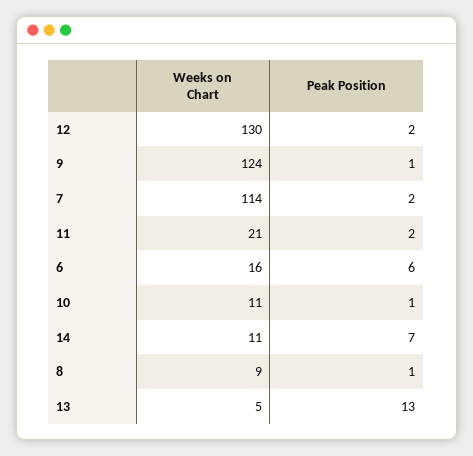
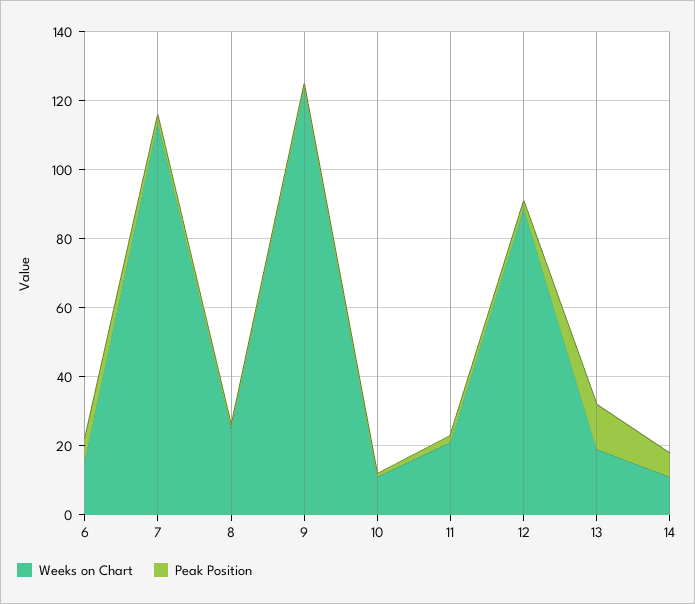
  {
    "Weeks on Chart": {
-     "12": 130,
+     "12": 90,
      "9": 124,
      "7": 114,
      "11": 21,
      "6": 16,
      "10": 11,
      "14": 11,
-     "8": 9,
+     "8": 25,
-     "13": 5
+     "13": 20
    },
    "Peak Position": {
      "12": 2,
      "9": 1,
      "7": 2,
      "11": 2,
      "6": 6,
      "10": 1,
      "14": 7,
      "8": 1,
      "13": 13
    }
  }

